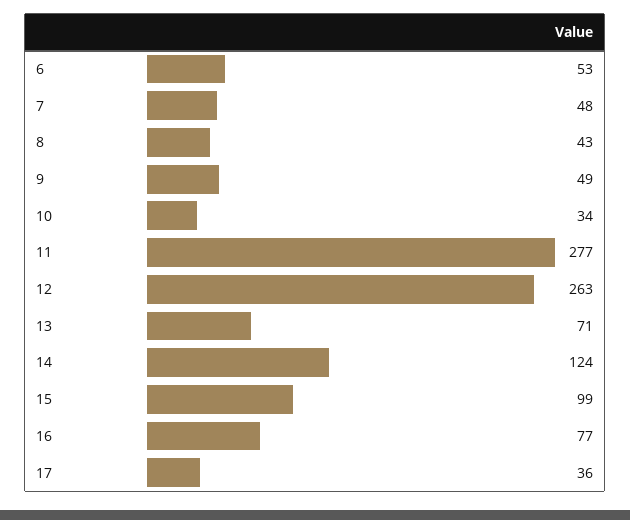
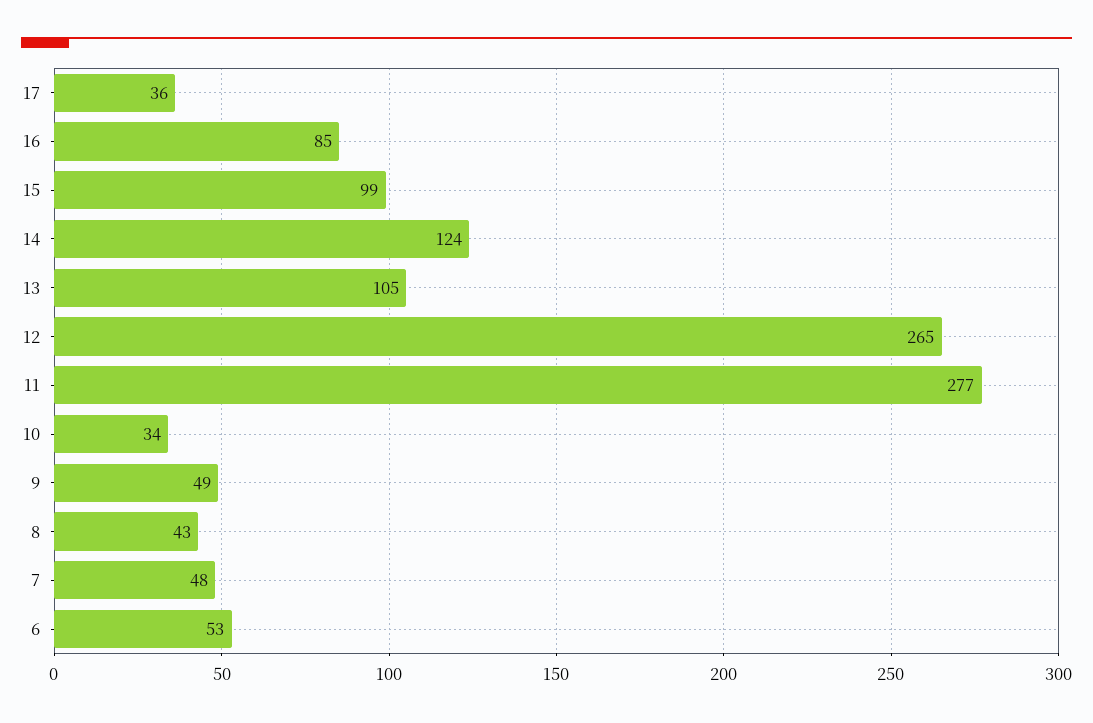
  {
    "6": 53,
    "7": 48,
    "8": 43,
    "9": 49,
    "10": 34,
    "11": 277,
-   "12": 263,
+   "12": 265,
-   "13": 71,
+   "13": 105,
    "14": 124,
    "15": 99,
-   "16": 77,
+   "16": 85,
    "17": 36
  }

